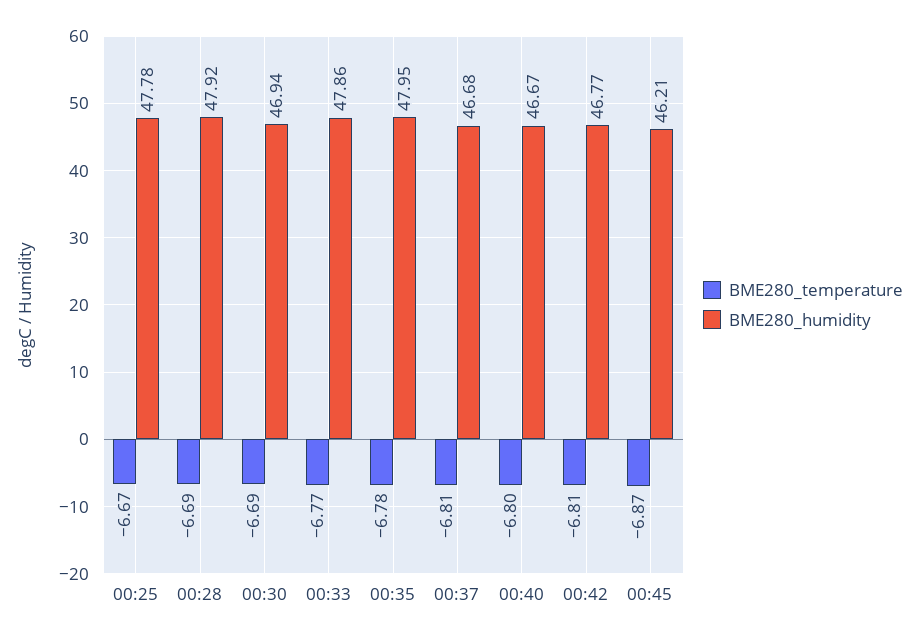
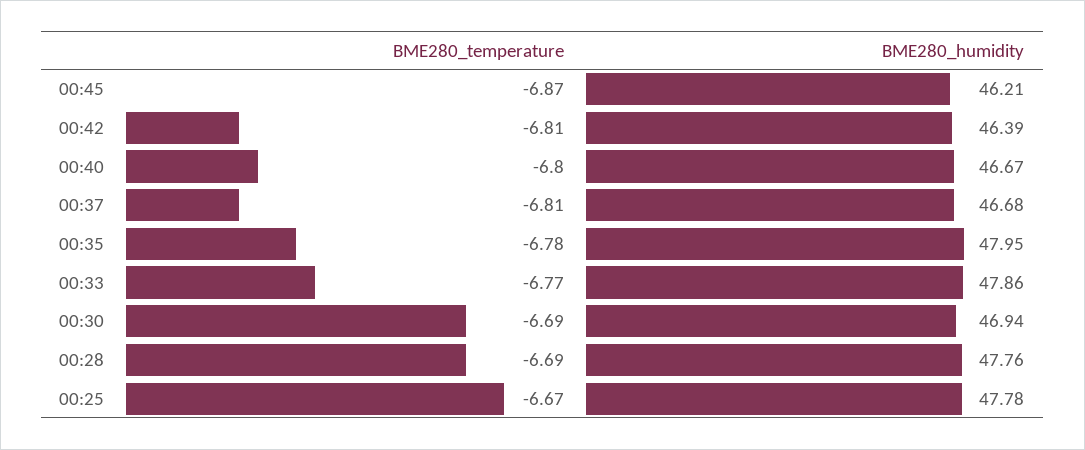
  {
    "BME280_temperature": {
      "00:25": -6.67,
      "00:28": -6.69,
      "00:30": -6.69,
      "00:33": -6.77,
      "00:35": -6.78,
      "00:37": -6.81,
      "00:40": -6.8,
      "00:42": -6.81,
      "00:45": -6.87
    },
    "BME280_humidity": {
      "00:25": 47.78,
-     "00:28": 47.92,
+     "00:28": 47.76,
      "00:30": 46.94,
      "00:33": 47.86,
      "00:35": 47.95,
      "00:37": 46.68,
      "00:40": 46.67,
-     "00:42": 46.77,
+     "00:42": 46.39,
      "00:45": 46.21
    }
  }

